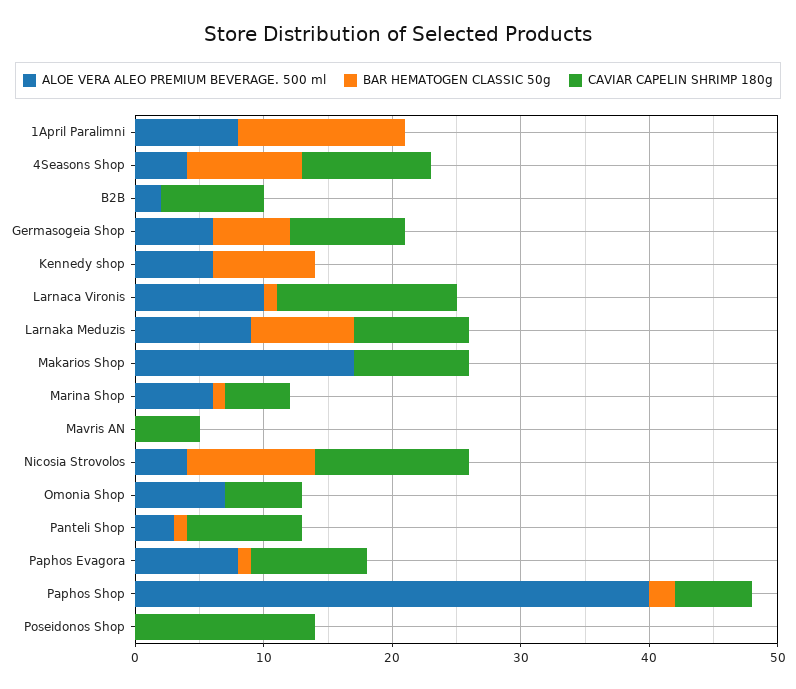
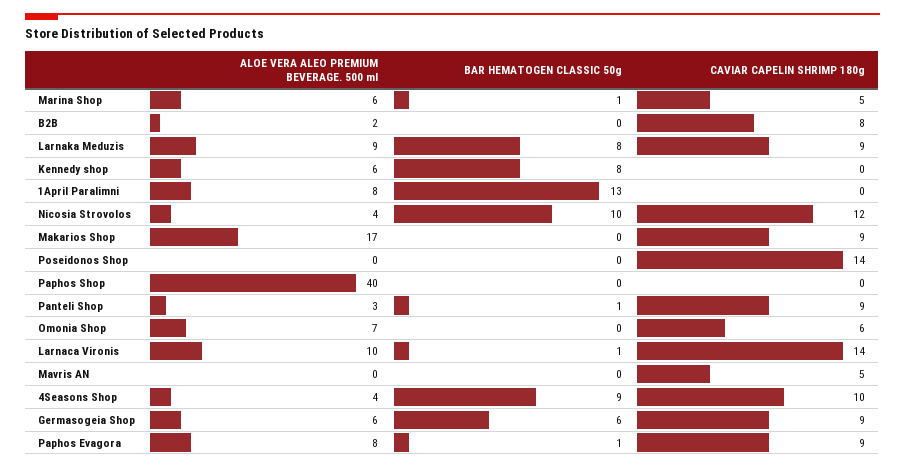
  {
    "ALOE VERA ALEO PREMIUM BEVERAGE. 500 ml": {
      "1April Paralimni": 8,
      "4Seasons Shop": 4,
      "B2B": 2,
      "Germasogeia Shop": 6,
      "Kennedy shop": 6,
      "Larnaca Vironis": 10,
      "Larnaka Meduzis": 9,
      "Makarios Shop": 17,
      "Marina Shop": 6,
      "Mavris AN": 0,
      "Nicosia Strovolos": 4,
      "Omonia Shop": 7,
      "Panteli Shop": 3,
      "Paphos Evagora": 8,
      "Paphos Shop": 40,
      "Poseidonos Shop": 0
    },
    "BAR HEMATOGEN CLASSIC 50g": {
      "1April Paralimni": 13,
      "4Seasons Shop": 9,
      "B2B": 0,
      "Germasogeia Shop": 6,
      "Kennedy shop": 8,
      "Larnaca Vironis": 1,
      "Larnaka Meduzis": 8,
      "Makarios Shop": 0,
      "Marina Shop": 1,
      "Mavris AN": 0,
      "Nicosia Strovolos": 10,
      "Omonia Shop": 0,
      "Panteli Shop": 1,
      "Paphos Evagora": 1,
-     "Paphos Shop": 2,
+     "Paphos Shop": 0,
      "Poseidonos Shop": 0
    },
    "CAVIAR CAPELIN SHRIMP 180g": {
      "1April Paralimni": 0,
      "4Seasons Shop": 10,
      "B2B": 8,
      "Germasogeia Shop": 9,
      "Kennedy shop": 0,
      "Larnaca Vironis": 14,
      "Larnaka Meduzis": 9,
      "Makarios Shop": 9,
      "Marina Shop": 5,
      "Mavris AN": 5,
      "Nicosia Strovolos": 12,
      "Omonia Shop": 6,
      "Panteli Shop": 9,
      "Paphos Evagora": 9,
-     "Paphos Shop": 6,
+     "Paphos Shop": 0,
      "Poseidonos Shop": 14
    }
  }

